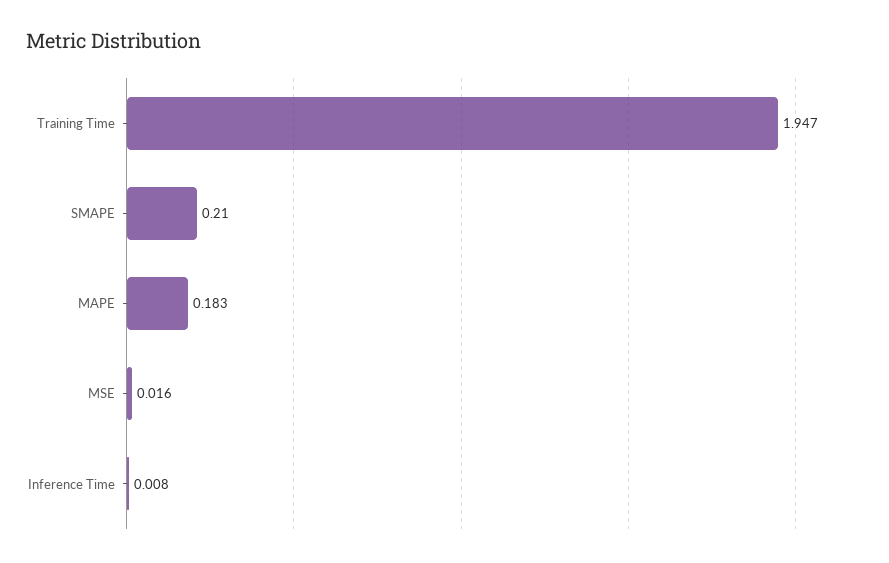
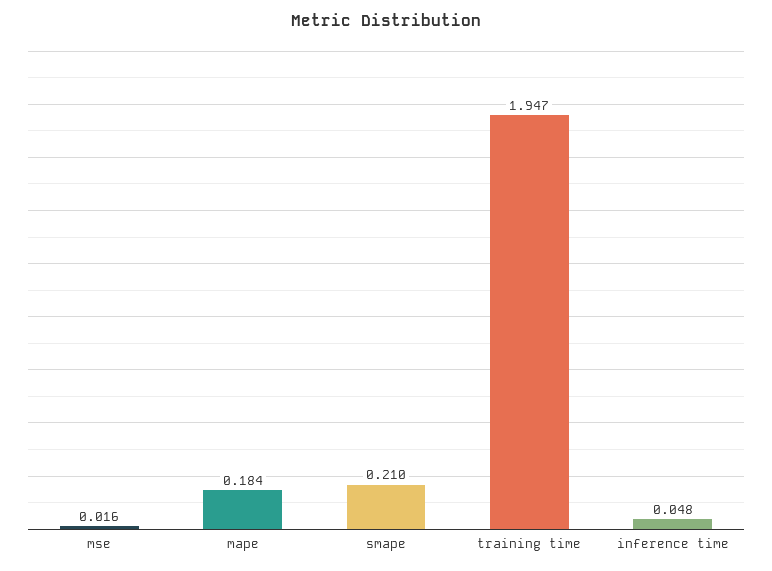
  {
    "Training Time": 1.947,
    "SMAPE": 0.21,
-   "MAPE": 0.183,
+   "MAPE": 0.184,
    "MSE": 0.016,
-   "Inference Time": 0.008
+   "Inference Time": 0.048
  }

